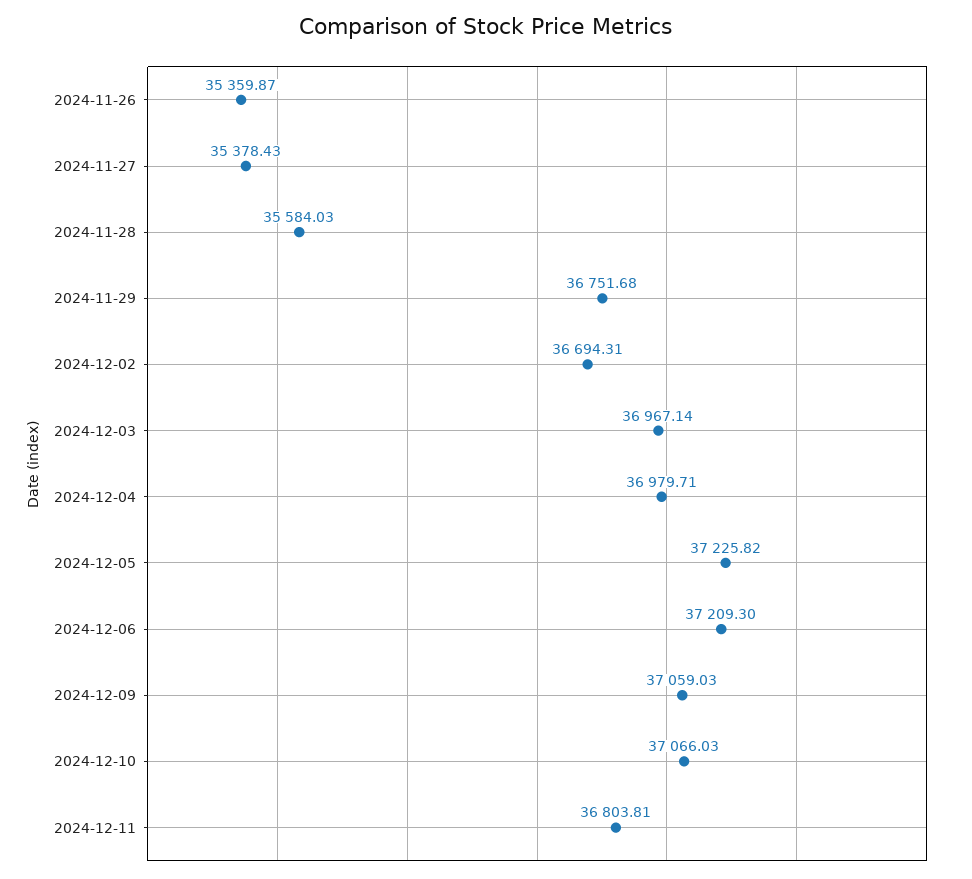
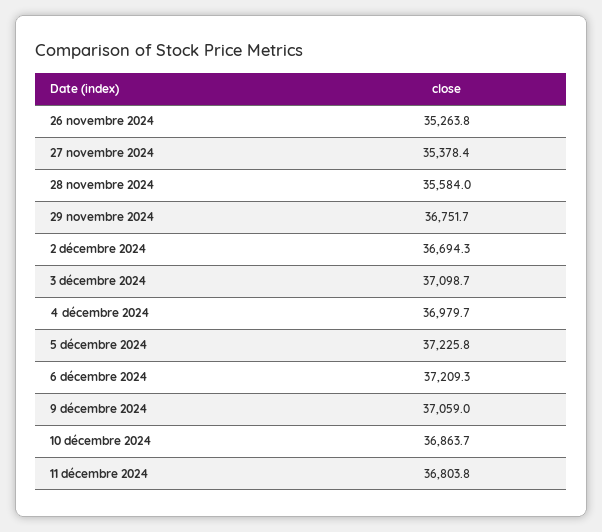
  {
-   "2024-11-26": 35359.87,
+   "2024-11-26": 35263.8,
    "2024-11-27": 35378.43,
    "2024-11-28": 35584.03,
    "2024-11-29": 36751.68,
    "2024-12-02": 36694.31,
-   "2024-12-03": 36967.14,
+   "2024-12-03": 37098.7,
    "2024-12-04": 36979.71,
    "2024-12-05": 37225.82,
    "2024-12-06": 37209.3,
    "2024-12-09": 37059.03,
-   "2024-12-10": 37066.03,
+   "2024-12-10": 36863.7,
    "2024-12-11": 36803.81
  }

